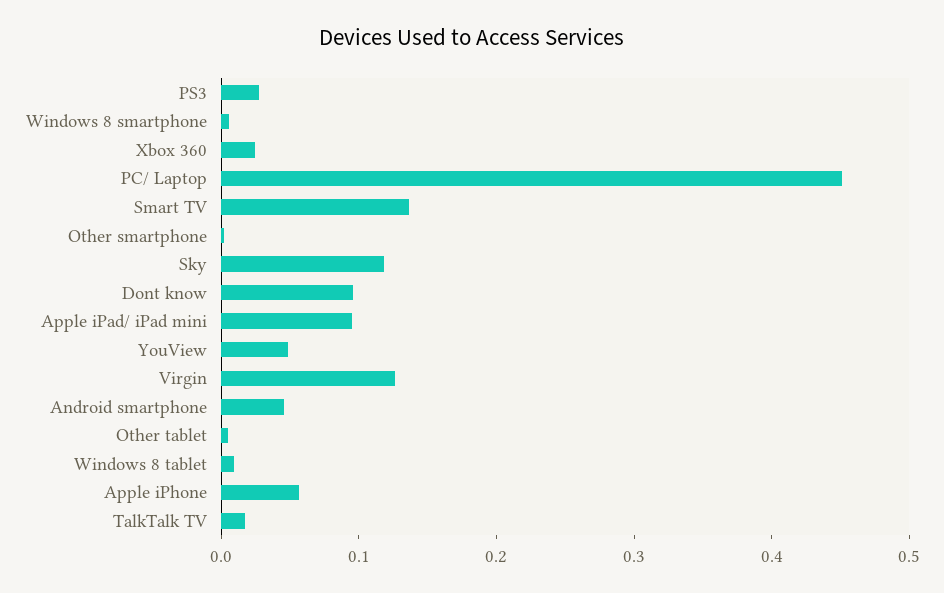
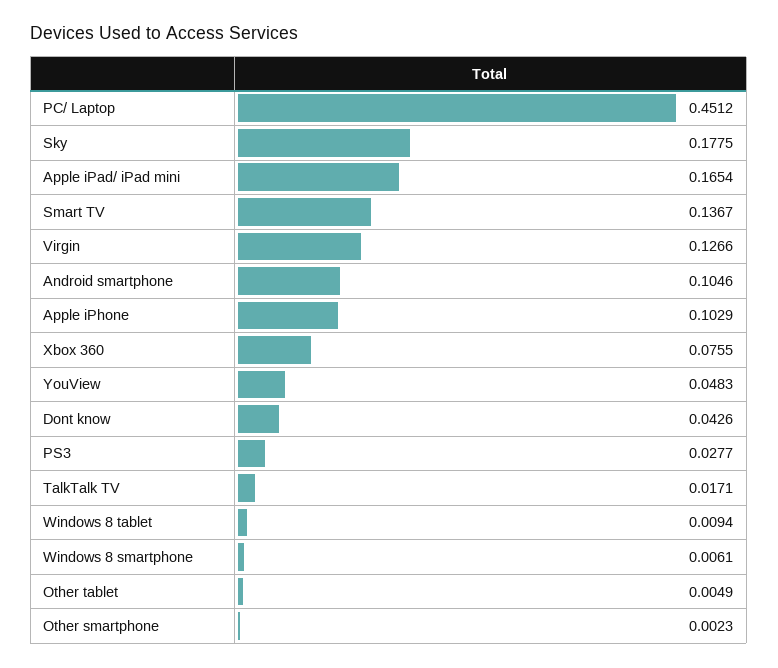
  {
    "PS3": 0.0277,
    "Windows 8 smartphone": 0.0061,
-   "Xbox 360": 0.02,
+   "Xbox 360": 0.0755,
    "PC/ Laptop": 0.4512,
    "Smart TV": 0.1367,
    "Other smartphone": 0.0023,
-   "Sky": 0.12,
+   "Sky": 0.1775,
-   "Dont know": 0.1,
+   "Dont know": 0.0426,
-   "Apple iPad/ iPad mini": 0.1,
+   "Apple iPad/ iPad mini": 0.1654,
    "YouView": 0.0483,
    "Virgin": 0.1266,
-   "Android smartphone": 0.04,
+   "Android smartphone": 0.1046,
    "Other tablet": 0.0049,
    "Windows 8 tablet": 0.0094,
-   "Apple iPhone": 0.06,
+   "Apple iPhone": 0.1029,
    "TalkTalk TV": 0.0171
  }

